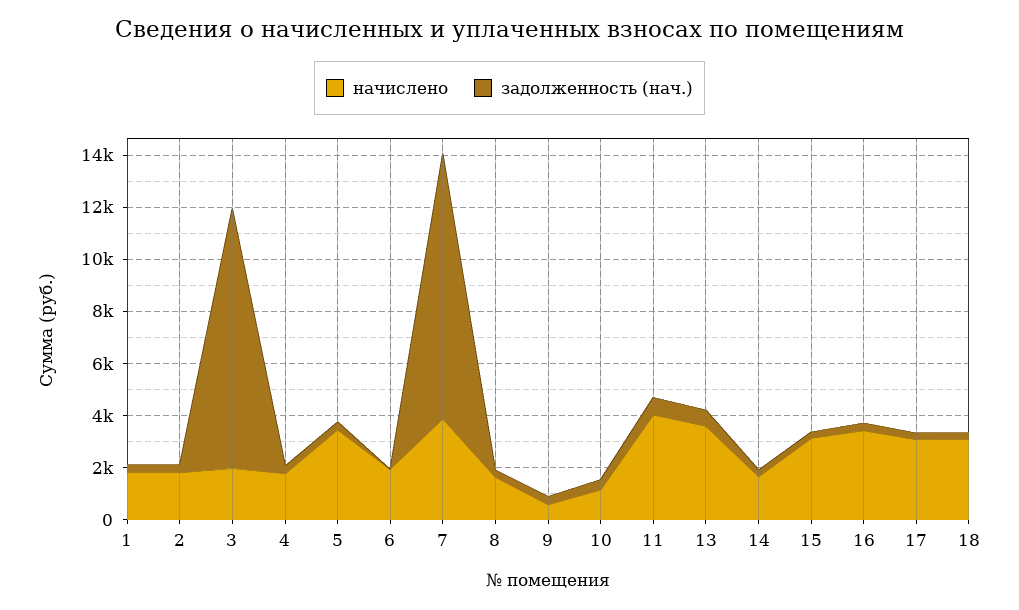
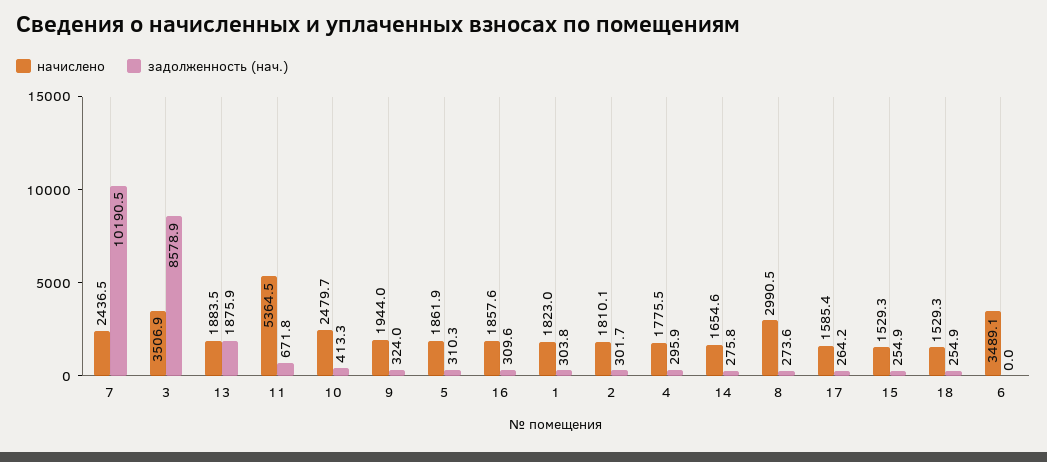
  {
    "начислено": {
      "1": 1823,
      "2": 1810.1,
-     "3": 2000,
+     "3": 3506.9,
      "4": 1775.5,
-     "5": 3500,
+     "5": 1861.9,
-     "6": 2000,
+     "6": 3489.1,
-     "7": 4000,
+     "7": 2436.5,
-     "8": 1500,
+     "8": 2990.5,
-     "9": 500,
+     "9": 1944,
-     "10": 1000,
+     "10": 2479.7,
-     "11": 4000,
+     "11": 5364.5,
-     "13": 3500,
+     "13": 1883.5,
      "14": 1654.6,
-     "15": 3000,
+     "15": 1529.3,
-     "16": 3500,
+     "16": 1857.6,
-     "17": 3000,
+     "17": 1585.4,
-     "18": 3000
+     "18": 1529.3
    },
    "задолженность (нач.)": {
      "1": 303.8,
      "2": 301.7,
-     "3": 10000,
+     "3": 8578.9,
      "4": 295.9,
      "5": 310.3,
      "6": 0,
      "7": 10190.5,
      "8": 273.6,
      "9": 324,
      "10": 413.3,
      "11": 671.8,
-     "13": 500,
+     "13": 1875.9,
      "14": 275.8,
      "15": 254.9,
      "16": 309.6,
      "17": 264.2,
      "18": 254.9
    }
  }

